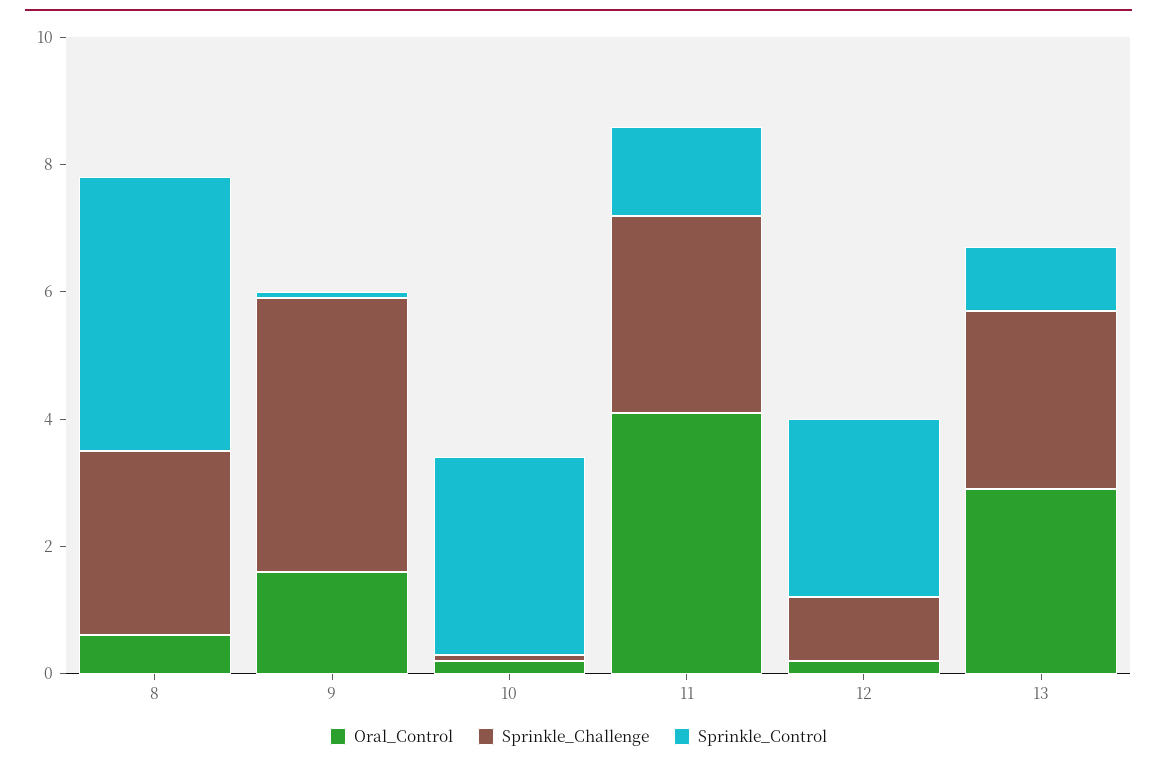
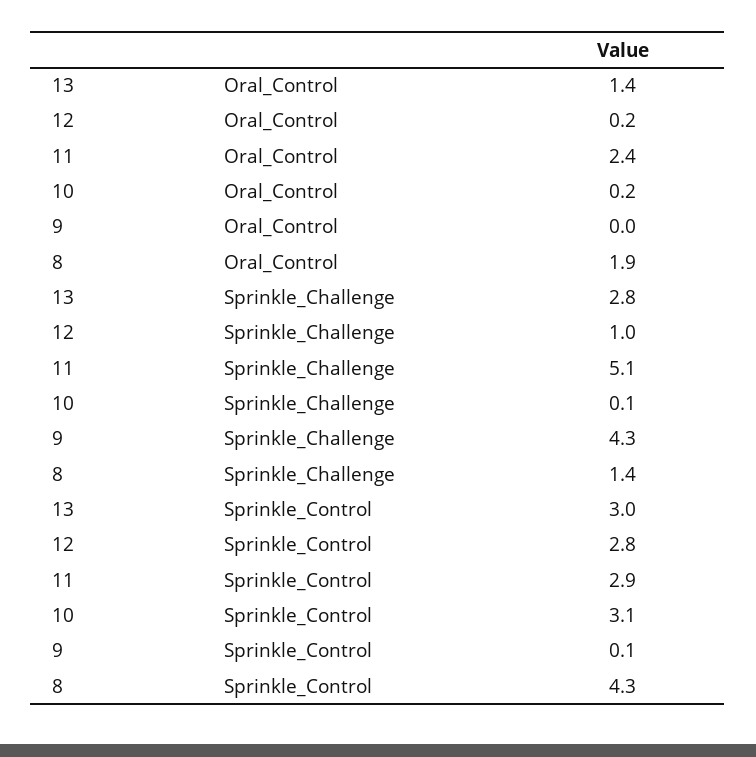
  {
    "Oral_Control": {
-     "8": 0.5,
+     "8": 1.9,
-     "9": 1.5,
+     "9": 0,
      "10": 0.2,
-     "11": 4,
+     "11": 2.4,
      "12": 0.2,
-     "13": 3
+     "13": 1.4
    },
    "Sprinkle_Challenge": {
-     "8": 3,
+     "8": 1.4,
      "9": 4.3,
      "10": 0.1,
-     "11": 3,
+     "11": 5.1,
      "12": 1,
      "13": 2.8
    },
    "Sprinkle_Control": {
      "8": 4.3,
      "9": 0.1,
      "10": 3.1,
-     "11": 1.5,
+     "11": 2.9,
      "12": 2.8,
-     "13": 1
+     "13": 3
    }
  }

